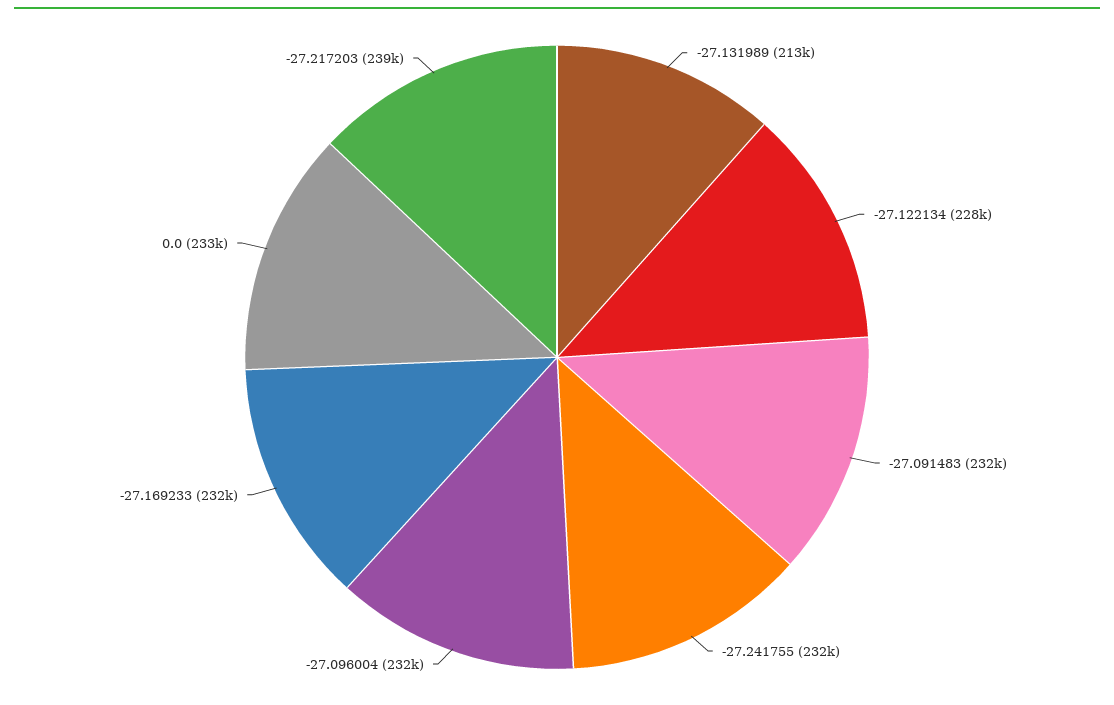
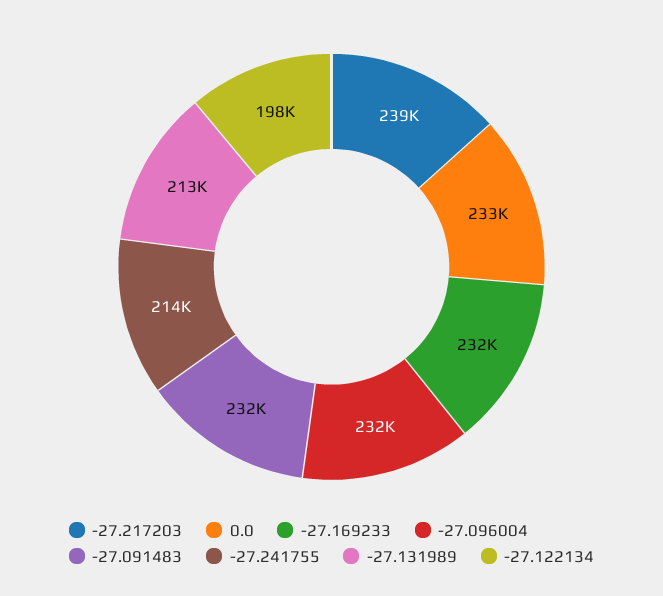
  {
    "-27.131989": 213000,
-   "-27.122134": 228000,
+   "-27.122134": 198000,
    "-27.091483": 232000,
-   "-27.241755": 232000,
+   "-27.241755": 214000,
    "-27.096004": 232000,
    "-27.169233": 232000,
    "0.0": 233000,
    "-27.217203": 239000
  }

